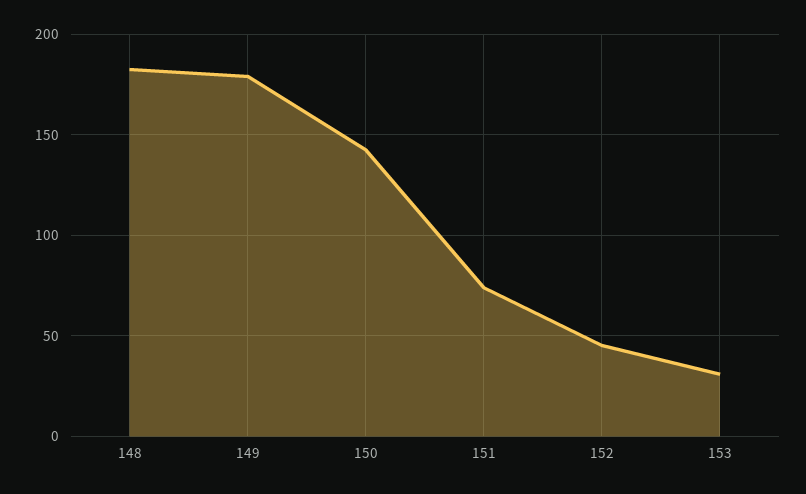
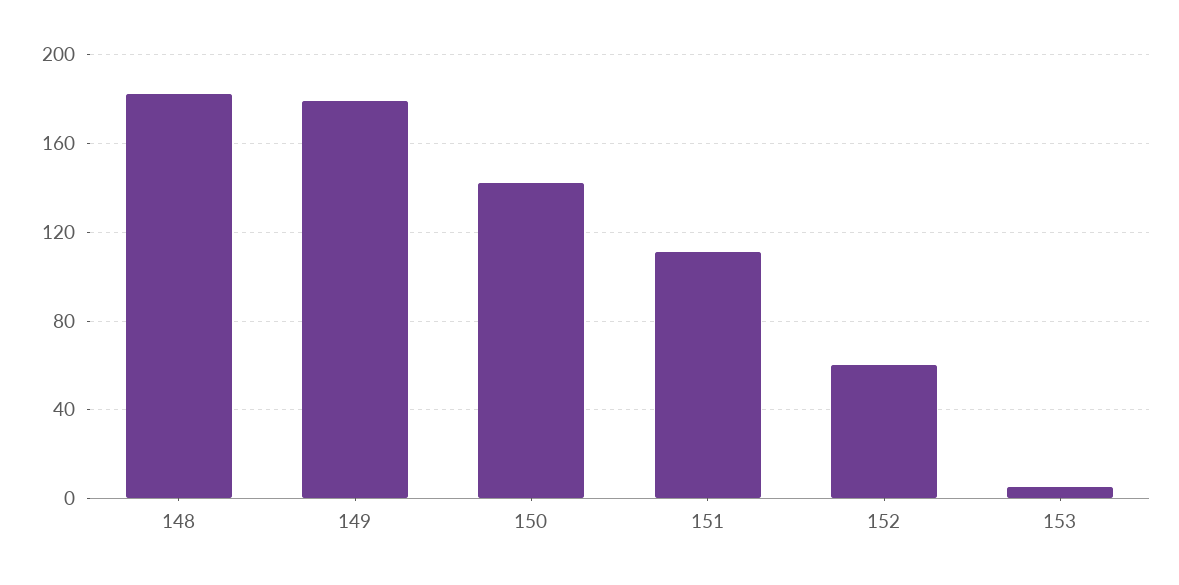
  {
    "148": 185,
    "149": 180,
    "150": 140,
-   "151": 75,
+   "151": 110,
-   "152": 45,
+   "152": 60,
-   "153": 30
+   "153": 5
  }

